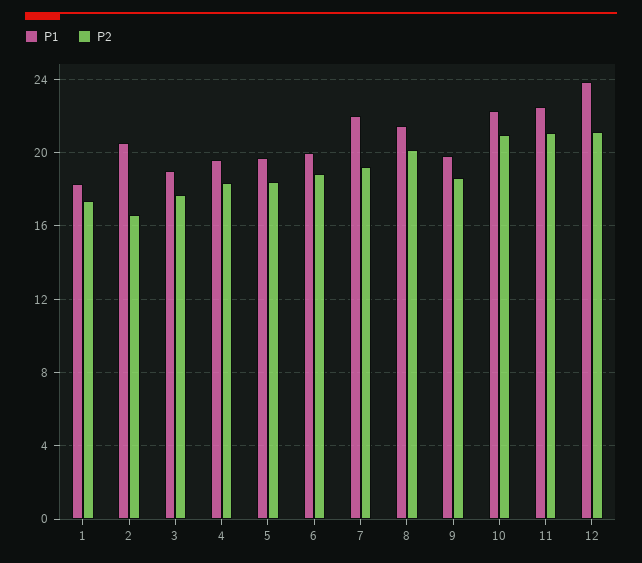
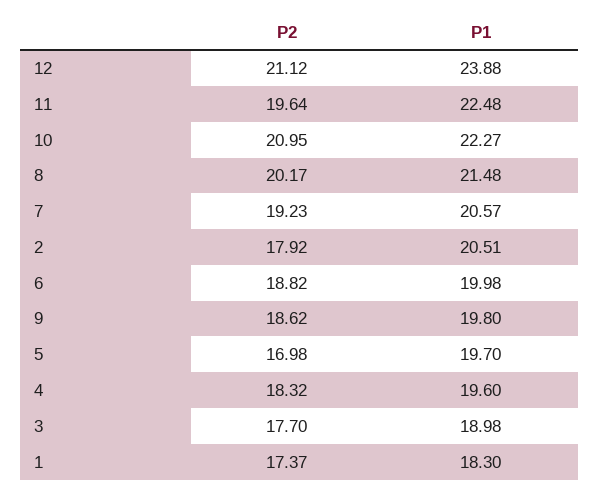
  {
    "P1": {
      "1": 18.3,
      "2": 20.51,
      "3": 18.98,
      "4": 19.6,
      "5": 19.7,
      "6": 19.98,
-     "7": 22,
+     "7": 20.57,
      "8": 21.48,
      "9": 19.8,
      "10": 22.27,
      "11": 22.48,
      "12": 23.88
    },
    "P2": {
      "1": 17.37,
-     "2": 16.5,
+     "2": 17.92,
      "3": 17.7,
      "4": 18.32,
-     "5": 18.5,
+     "5": 16.98,
      "6": 18.82,
      "7": 19.23,
      "8": 20.17,
      "9": 18.62,
      "10": 20.95,
-     "11": 21,
+     "11": 19.64,
      "12": 21.12
    }
  }

